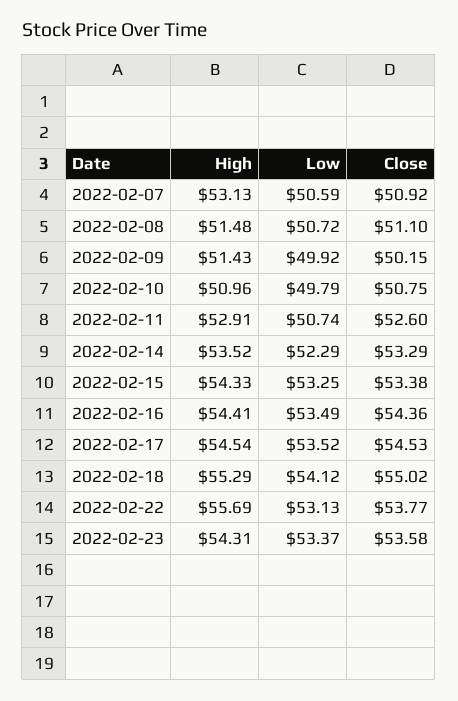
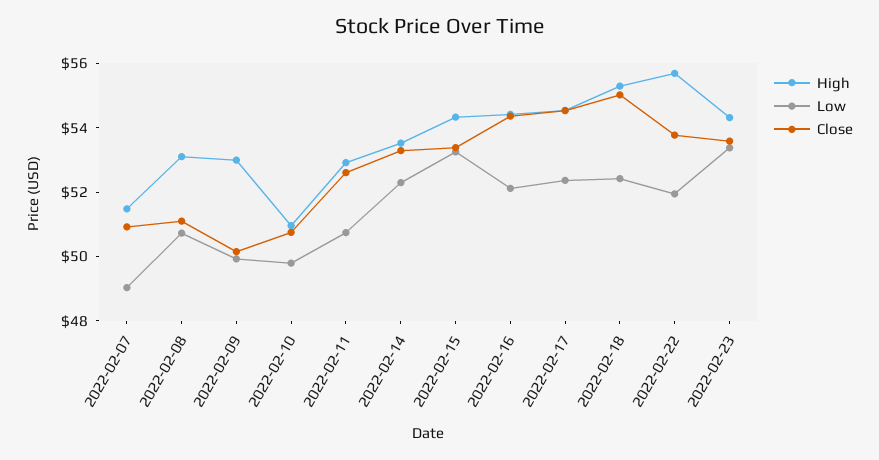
  {
    "High": {
-     "2022-02-07": 53.13,
+     "2022-02-07": 51.5,
-     "2022-02-08": 51.48,
+     "2022-02-08": 53,
-     "2022-02-09": 51.43,
+     "2022-02-09": 53,
      "2022-02-10": 50.96,
      "2022-02-11": 52.91,
      "2022-02-14": 53.52,
      "2022-02-15": 54.33,
      "2022-02-16": 54.41,
      "2022-02-17": 54.54,
      "2022-02-18": 55.29,
      "2022-02-22": 55.69,
      "2022-02-23": 54.31
    },
    "Low": {
-     "2022-02-07": 50.59,
+     "2022-02-07": 49,
      "2022-02-08": 50.72,
      "2022-02-09": 49.92,
      "2022-02-10": 49.79,
      "2022-02-11": 50.74,
      "2022-02-14": 52.29,
      "2022-02-15": 53.25,
-     "2022-02-16": 53.49,
+     "2022-02-16": 52,
-     "2022-02-17": 53.52,
+     "2022-02-17": 52.5,
-     "2022-02-18": 54.12,
+     "2022-02-18": 52.5,
-     "2022-02-22": 53.13,
+     "2022-02-22": 52,
      "2022-02-23": 53.37
    },
    "Close": {
      "2022-02-07": 50.92,
      "2022-02-08": 51.1,
      "2022-02-09": 50.15,
      "2022-02-10": 50.75,
      "2022-02-11": 52.6,
      "2022-02-14": 53.29,
      "2022-02-15": 53.38,
      "2022-02-16": 54.36,
      "2022-02-17": 54.53,
      "2022-02-18": 55.02,
      "2022-02-22": 53.77,
      "2022-02-23": 53.58
    }
  }

